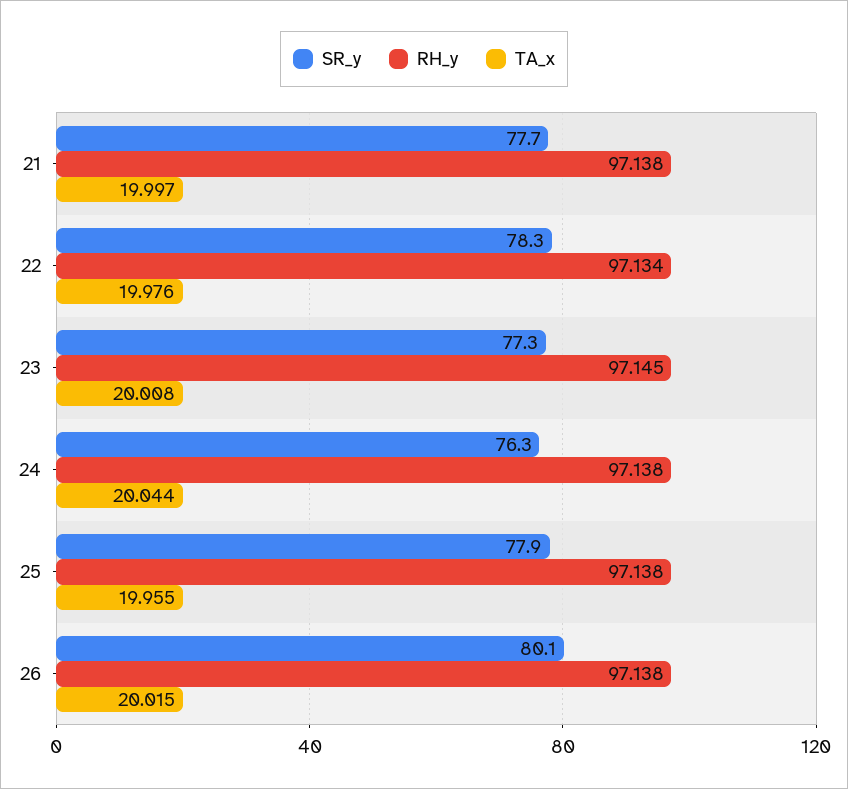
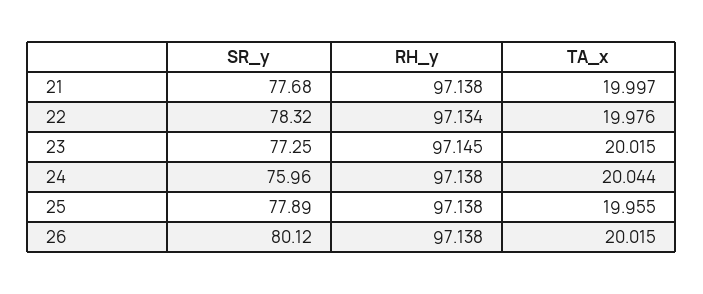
  {
    "SR_y": {
      "21": 77.68,
      "22": 78.32,
      "23": 77.25,
-     "24": 76.3,
+     "24": 75.96,
      "25": 77.89,
      "26": 80.12
    },
    "RH_y": {
      "21": 97.138,
      "22": 97.134,
      "23": 97.145,
      "24": 97.138,
      "25": 97.138,
      "26": 97.138
    },
    "TA_x": {
      "21": 19.997,
      "22": 19.976,
-     "23": 20.008,
+     "23": 20.015,
      "24": 20.044,
      "25": 19.955,
      "26": 20.015
    }
  }

